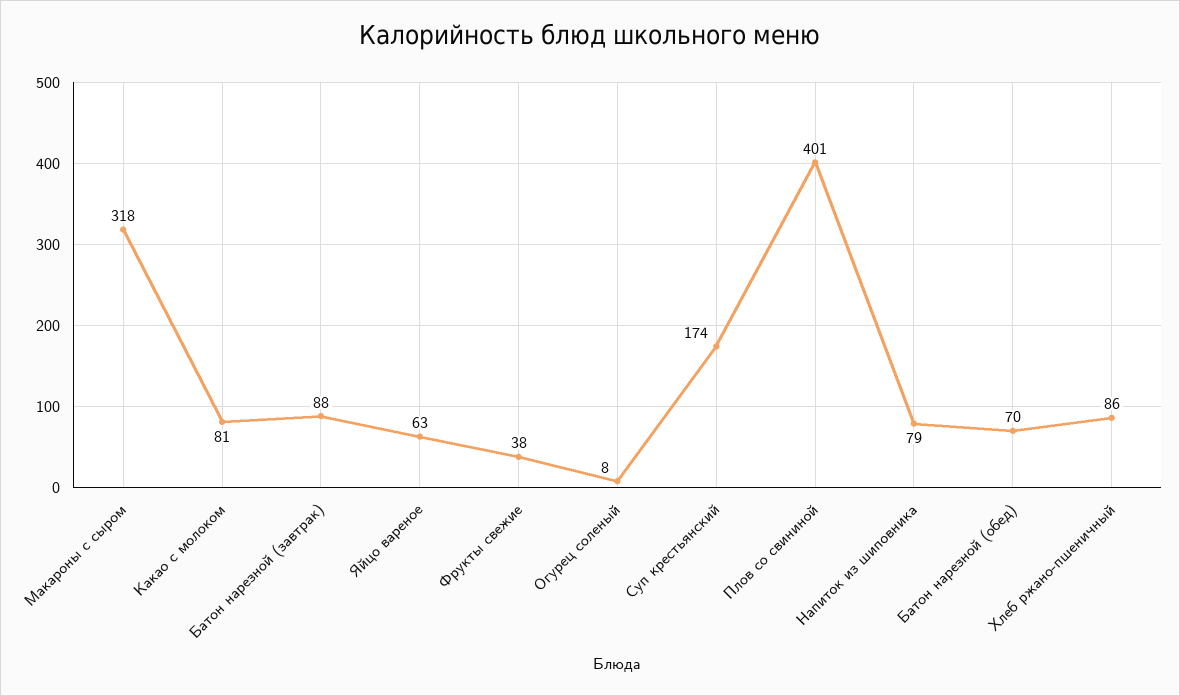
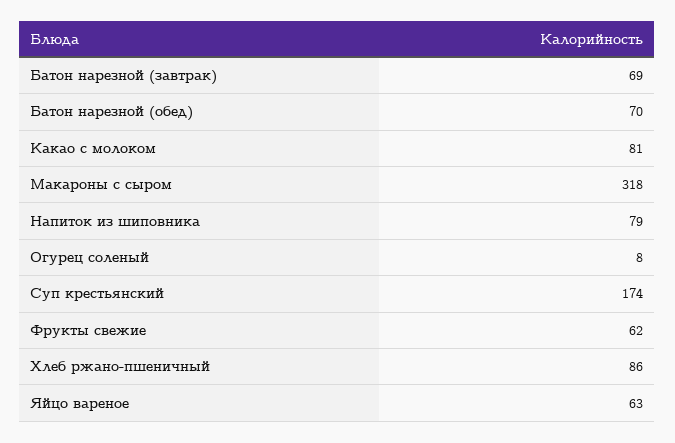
  {
    "Макароны с сыром": 318,
    "Какао с молоком": 81,
-   "Батон нарезной (завтрак)": 88,
+   "Батон нарезной (завтрак)": 69,
    "Яйцо вареное": 63,
-   "Фрукты свежие": 38,
+   "Фрукты свежие": 62,
    "Огурец соленый": 8,
    "Суп крестьянский": 174,
-   "Плов со свининой": 401,
    "Напиток из шиповника": 79,
    "Батон нарезной (обед)": 70,
    "Хлеб ржано-пшеничный": 86
  }

